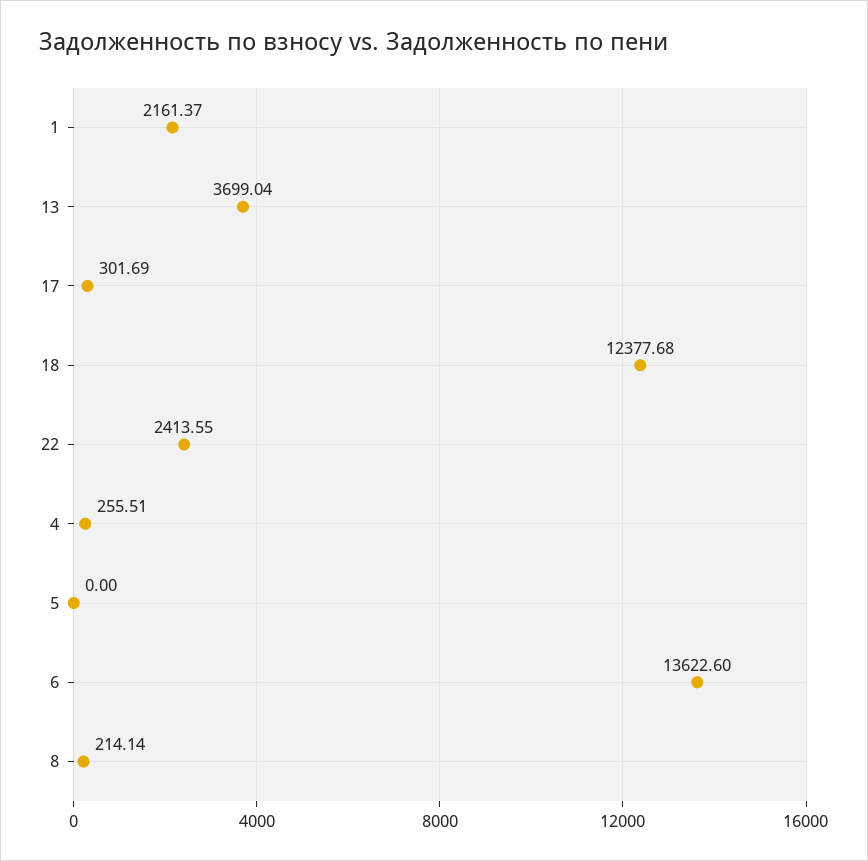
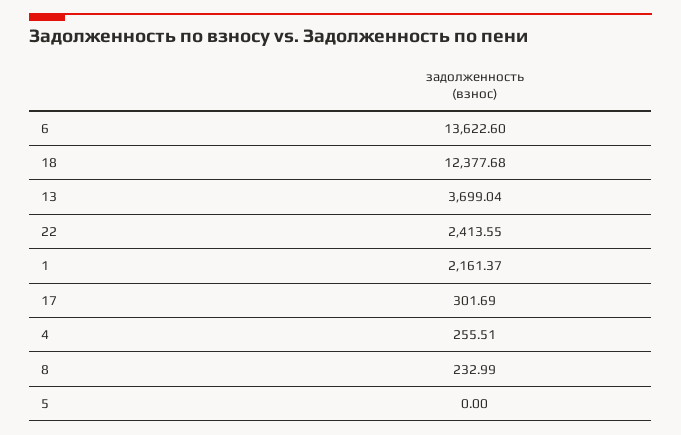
  {
    "1": 2161.37,
    "13": 3699.04,
    "17": 301.69,
    "18": 12377.68,
    "22": 2413.55,
    "4": 255.51,
    "5": 0,
    "6": 13622.6,
-   "8": 214.14
+   "8": 232.99
  }

